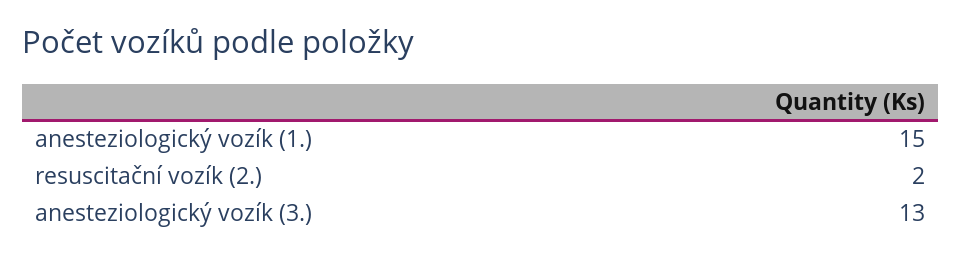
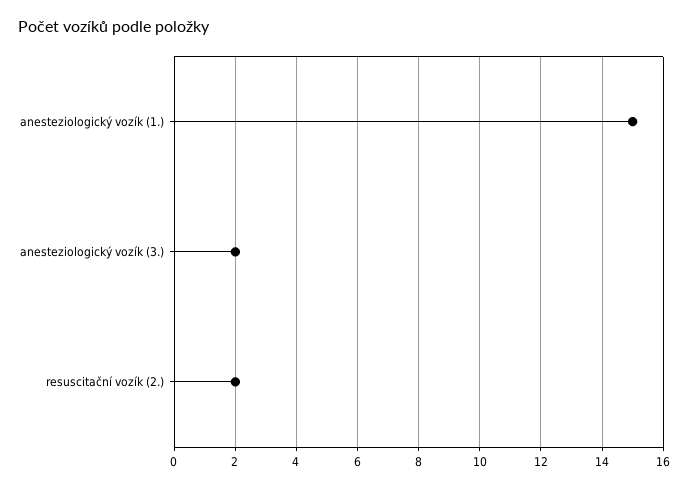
  {
    "anesteziologický vozík (1.)": 15,
    "resuscitační vozík (2.)": 2,
-   "anesteziologický vozík (3.)": 13
+   "anesteziologický vozík (3.)": 2
  }

